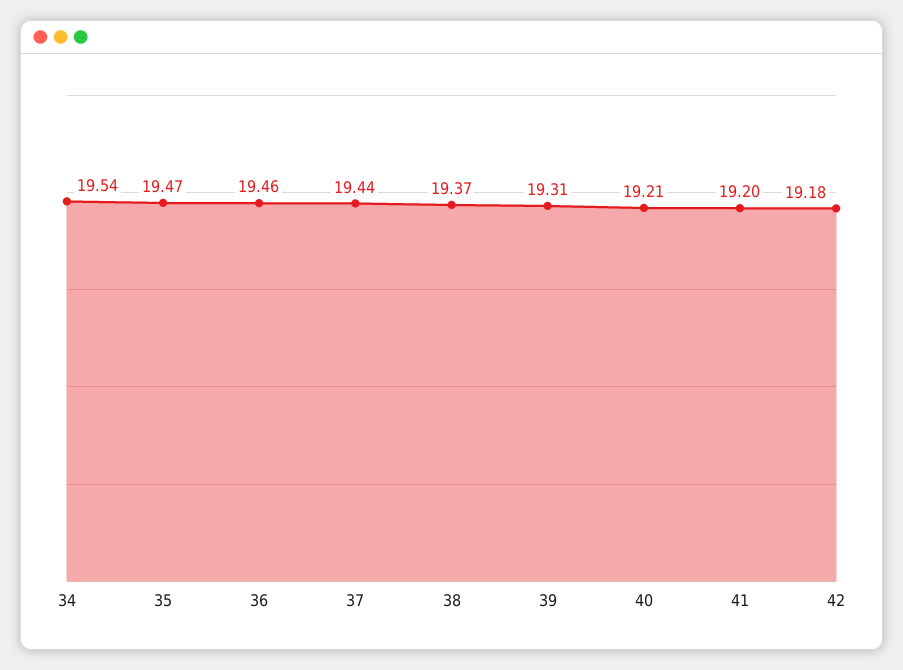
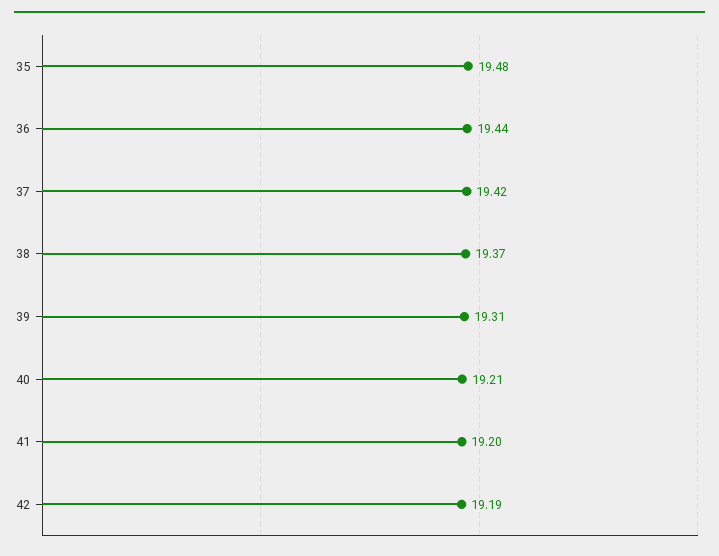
  {
-   "34": 19.54,
-   "35": 19.47,
+   "35": 19.48,
-   "36": 19.46,
+   "36": 19.44,
-   "37": 19.44,
+   "37": 19.42,
    "38": 19.37,
    "39": 19.31,
    "40": 19.21,
    "41": 19.2,
-   "42": 19.18
+   "42": 19.19
  }

